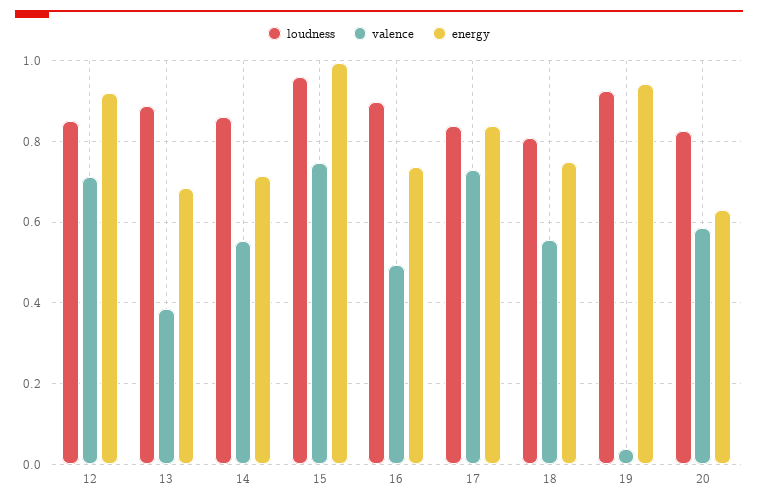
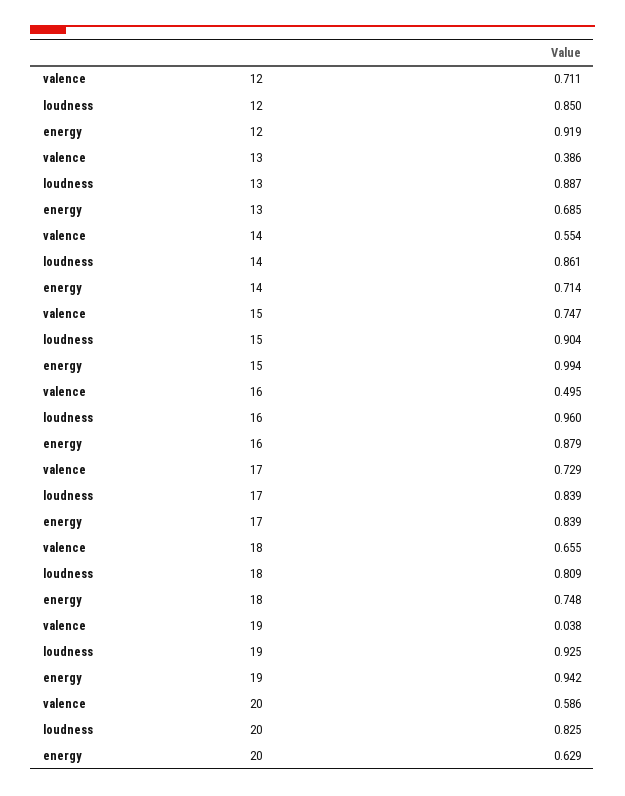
  {
    "loudness": {
      "12": 0.85,
      "13": 0.887,
      "14": 0.861,
-     "15": 0.96,
+     "15": 0.904,
-     "16": 0.9,
+     "16": 0.96,
      "17": 0.839,
      "18": 0.809,
      "19": 0.925,
      "20": 0.825
    },
    "valence": {
      "12": 0.711,
      "13": 0.386,
      "14": 0.554,
      "15": 0.747,
      "16": 0.495,
      "17": 0.729,
-     "18": 0.56,
+     "18": 0.655,
      "19": 0.038,
      "20": 0.586
    },
    "energy": {
      "12": 0.919,
      "13": 0.685,
      "14": 0.714,
      "15": 0.994,
-     "16": 0.74,
+     "16": 0.879,
      "17": 0.839,
      "18": 0.748,
      "19": 0.942,
      "20": 0.629
    }
  }

